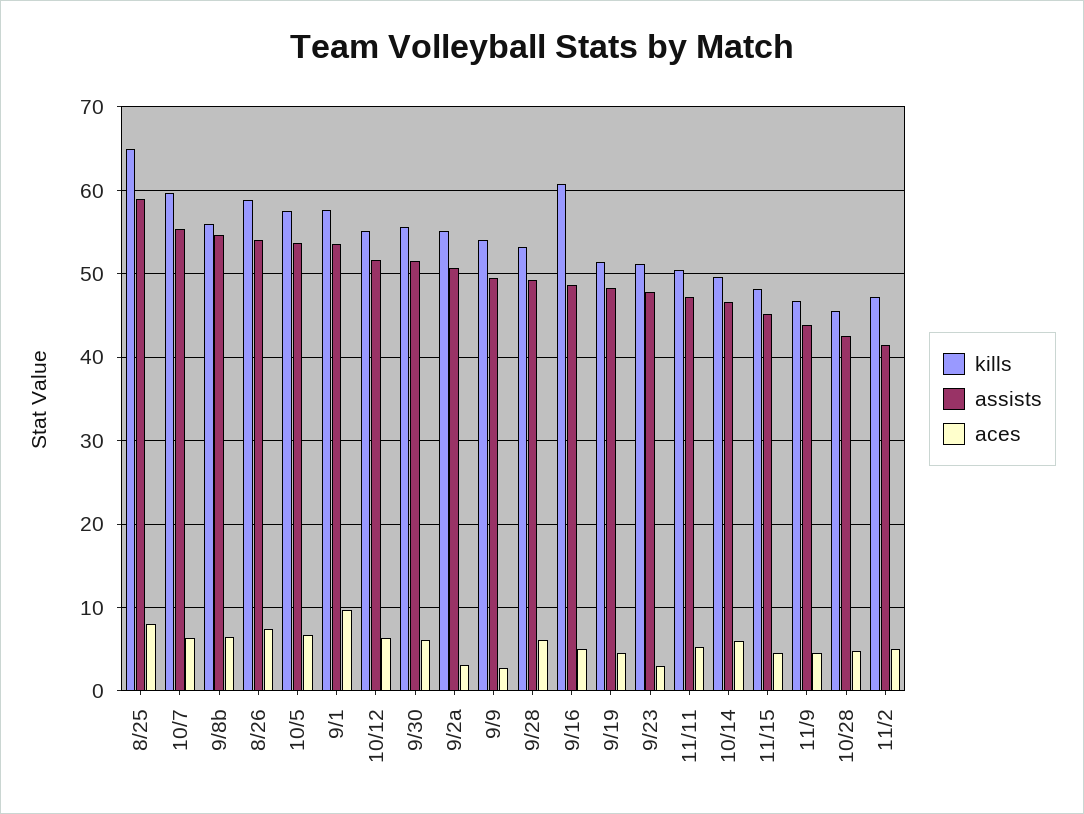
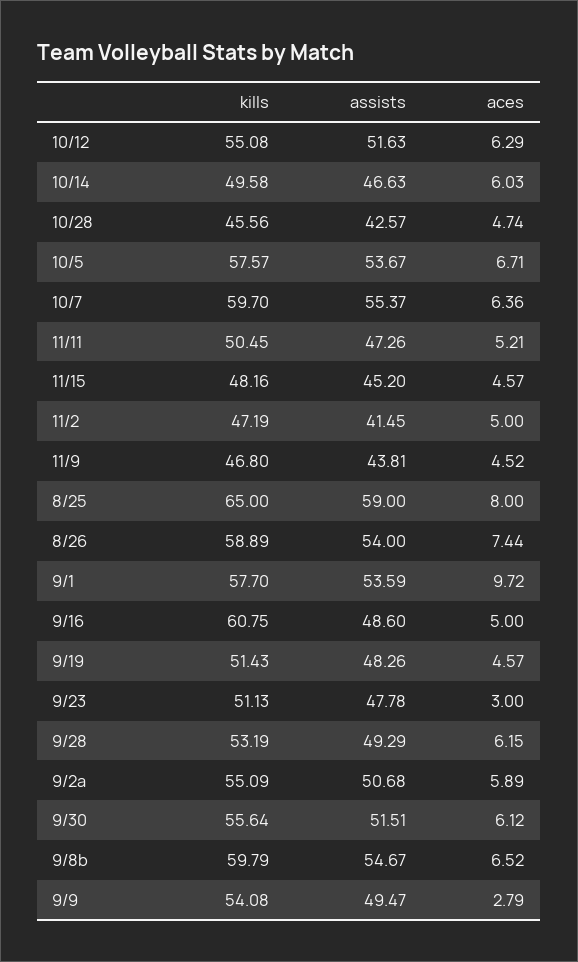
  {
    "kills": {
      "8/25": 65,
      "10/7": 59.7,
-     "9/8b": 56,
+     "9/8b": 59.79,
      "8/26": 58.89,
      "10/5": 57.57,
      "9/1": 57.7,
      "10/12": 55.08,
      "9/30": 55.64,
      "9/2a": 55.09,
      "9/9": 54.08,
      "9/28": 53.19,
      "9/16": 60.75,
      "9/19": 51.43,
      "9/23": 51.13,
      "11/11": 50.45,
      "10/14": 49.58,
      "11/15": 48.16,
      "11/9": 46.8,
      "10/28": 45.56,
      "11/2": 47.19
    },
    "assists": {
      "8/25": 59,
      "10/7": 55.37,
      "9/8b": 54.67,
      "8/26": 54,
      "10/5": 53.67,
      "9/1": 53.59,
      "10/12": 51.63,
      "9/30": 51.51,
      "9/2a": 50.68,
      "9/9": 49.47,
      "9/28": 49.29,
      "9/16": 48.6,
      "9/19": 48.26,
      "9/23": 47.78,
      "11/11": 47.26,
      "10/14": 46.63,
      "11/15": 45.2,
      "11/9": 43.81,
      "10/28": 42.57,
      "11/2": 41.45
    },
    "aces": {
      "8/25": 8,
      "10/7": 6.36,
      "9/8b": 6.52,
      "8/26": 7.44,
      "10/5": 6.71,
      "9/1": 9.72,
      "10/12": 6.29,
      "9/30": 6.12,
-     "9/2a": 3,
+     "9/2a": 5.89,
      "9/9": 2.79,
      "9/28": 6.15,
      "9/16": 5,
      "9/19": 4.57,
      "9/23": 3,
      "11/11": 5.21,
      "10/14": 6.03,
      "11/15": 4.57,
      "11/9": 4.52,
      "10/28": 4.74,
      "11/2": 5
    }
  }

